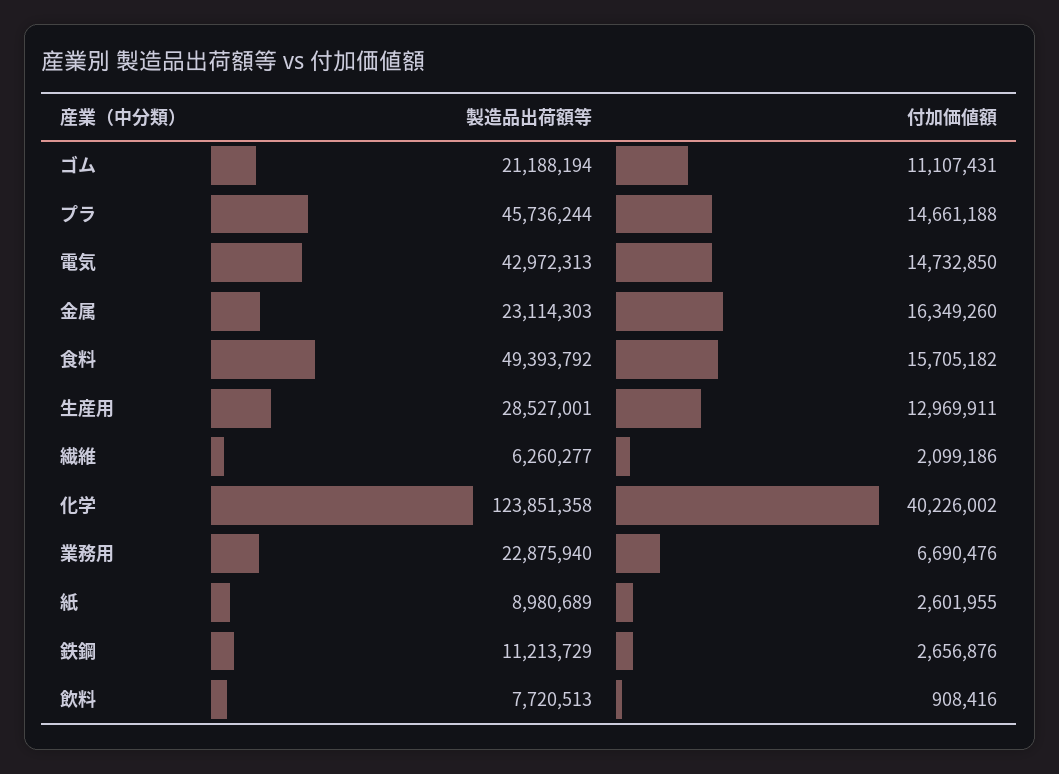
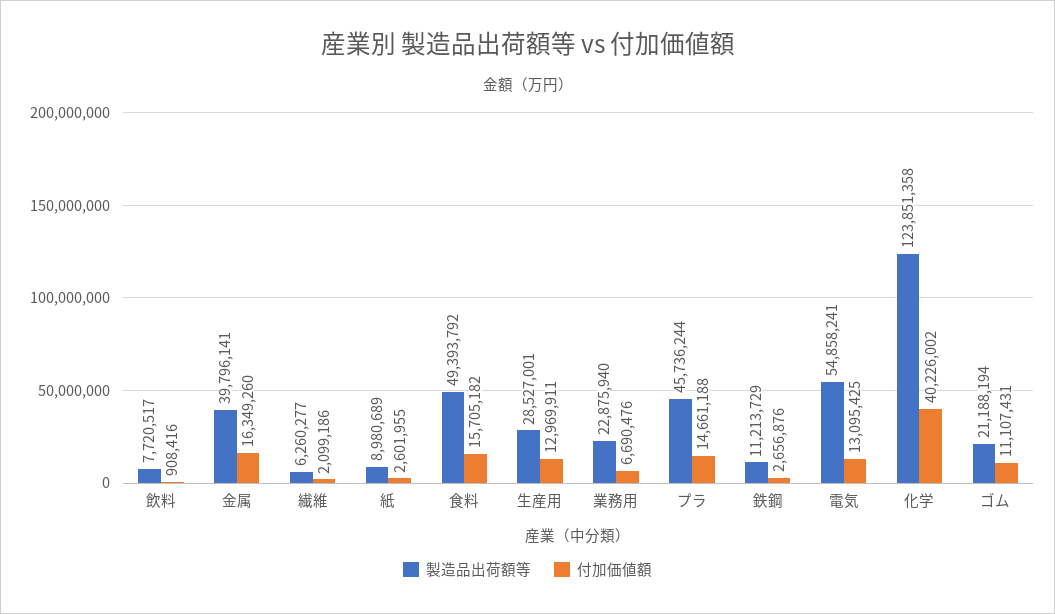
  {
    "製造品出荷額等": {
      "ゴム": 21188194,
      "プラ": 45736244,
-     "電気": 42972313,
+     "電気": 54858241,
-     "金属": 23114303,
+     "金属": 39796141,
      "食料": 49393792,
      "生産用": 28527001,
      "繊維": 6260277,
      "化学": 123851358,
      "業務用": 22875940,
      "紙": 8980689,
      "鉄鋼": 11213729,
-     "飲料": 7720513
+     "飲料": 7720517
    },
    "付加価値額": {
      "ゴム": 11107431,
      "プラ": 14661188,
-     "電気": 14732850,
+     "電気": 13095425,
      "金属": 16349260,
      "食料": 15705182,
      "生産用": 12969911,
      "繊維": 2099186,
      "化学": 40226002,
      "業務用": 6690476,
      "紙": 2601955,
      "鉄鋼": 2656876,
      "飲料": 908416
    }
  }

